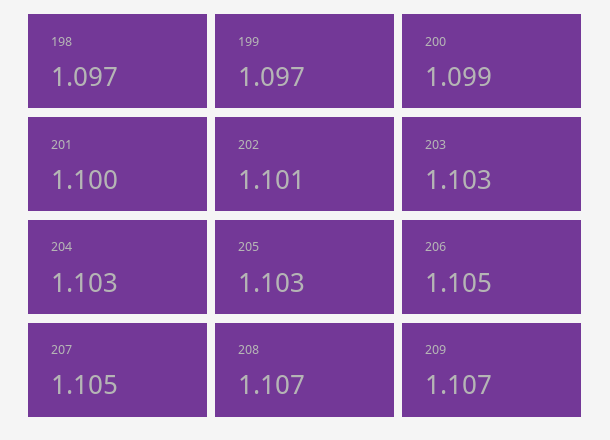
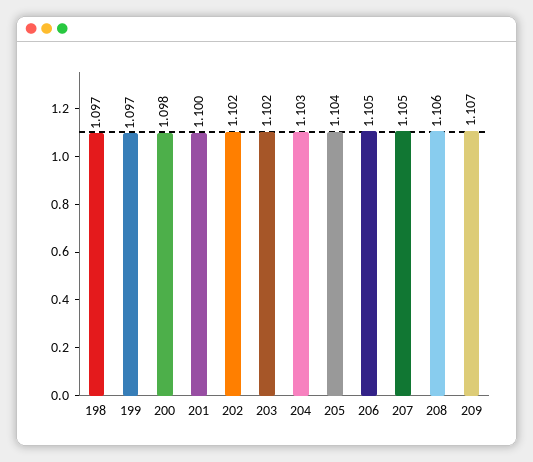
  {
    "198": 1.097,
    "199": 1.097,
-   "200": 1.099,
+   "200": 1.098,
    "201": 1.1,
-   "202": 1.101,
+   "202": 1.102,
-   "203": 1.103,
+   "203": 1.102,
    "204": 1.103,
-   "205": 1.103,
+   "205": 1.104,
    "206": 1.105,
    "207": 1.105,
-   "208": 1.107,
+   "208": 1.106,
    "209": 1.107
  }

